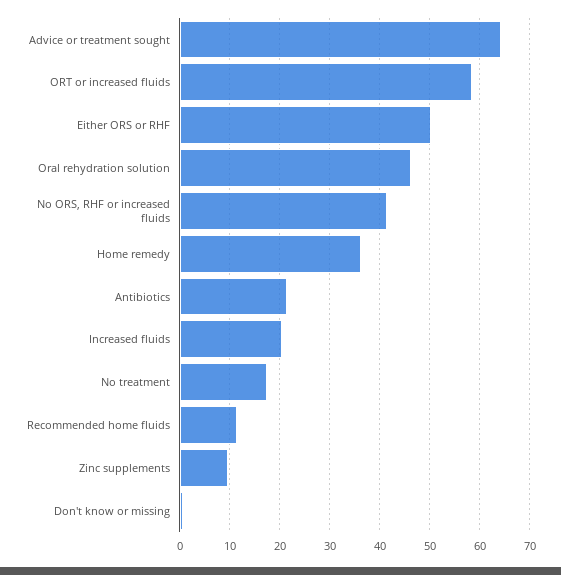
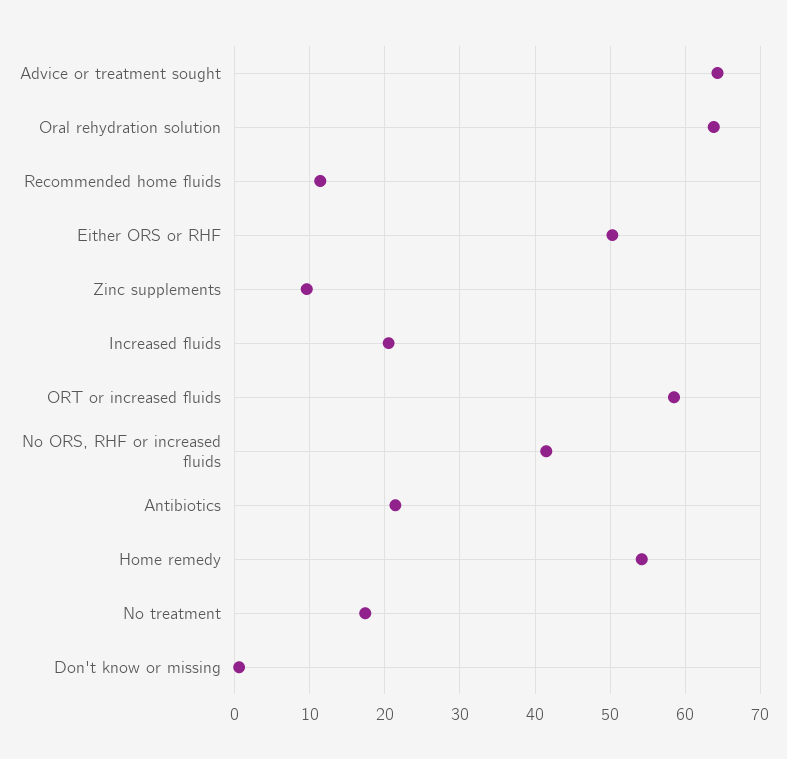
  {
    "Advice or treatment sought": 64,
    "ORT or increased fluids": 59,
    "Either ORS or RHF": 50,
-   "Oral rehydration solution": 46,
+   "Oral rehydration solution": 64,
    "No ORS, RHF or increased fluids": 42,
-   "Home remedy": 36,
+   "Home remedy": 54,
    "Antibiotics": 21,
    "Increased fluids": 21,
    "No treatment": 17,
    "Recommended home fluids": 11,
    "Zinc supplements": 10,
    "Don't know or missing": 1
  }

